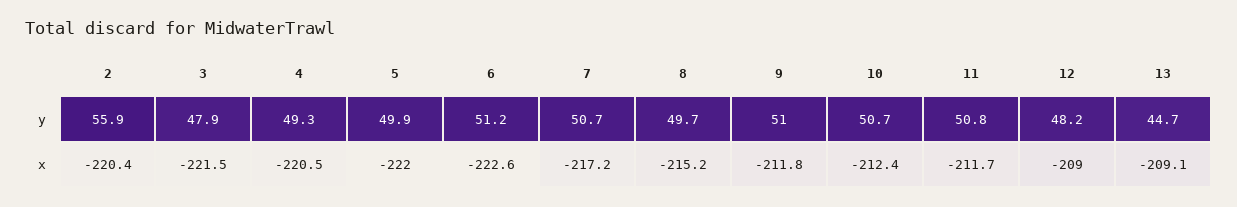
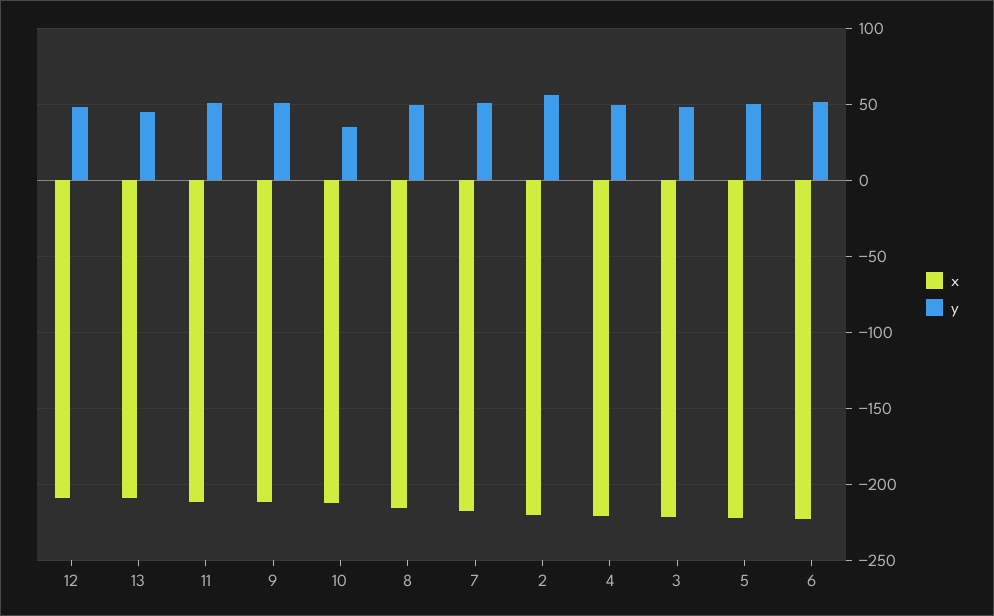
  {
    "y": {
      "2": 55.9,
      "3": 47.9,
      "4": 49.3,
      "5": 49.9,
      "6": 51.2,
      "7": 50.7,
      "8": 49.7,
      "9": 51,
-     "10": 50.7,
+     "10": 35,
      "11": 50.8,
      "12": 48.2,
      "13": 44.7
    },
    "x": {
      "2": -220.4,
      "3": -221.5,
      "4": -220.5,
      "5": -222,
      "6": -222.6,
      "7": -217.2,
      "8": -215.2,
      "9": -211.8,
      "10": -212.4,
      "11": -211.7,
      "12": -209,
      "13": -209.1
    }
  }

